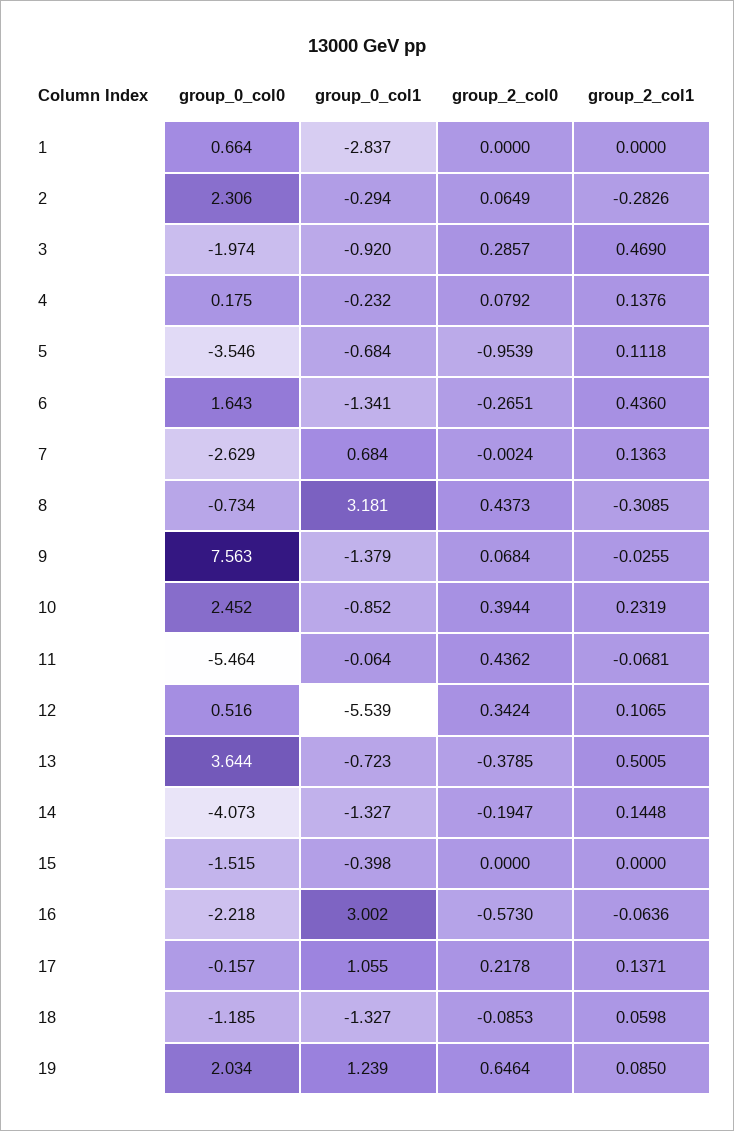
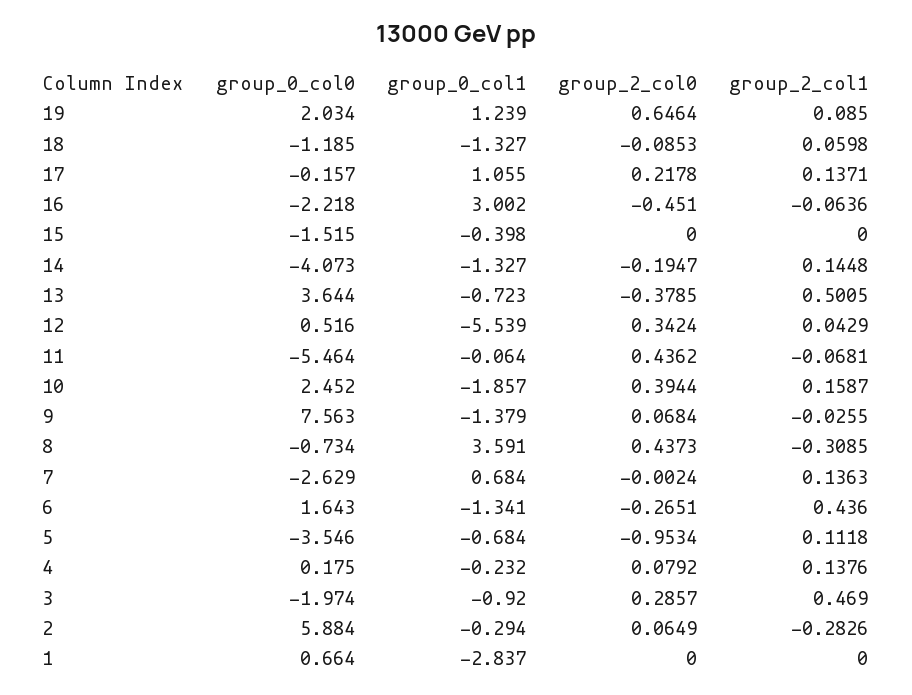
  {
    "group_0_col0": {
      "1": 0.664,
-     "2": 2.306,
+     "2": 5.884,
      "3": -1.974,
      "4": 0.175,
      "5": -3.546,
      "6": 1.643,
      "7": -2.629,
      "8": -0.734,
      "9": 7.563,
      "10": 2.452,
      "11": -5.464,
      "12": 0.516,
      "13": 3.644,
      "14": -4.073,
      "15": -1.515,
      "16": -2.218,
      "17": -0.157,
      "18": -1.185,
      "19": 2.034
    },
    "group_0_col1": {
      "1": -2.837,
      "2": -0.294,
      "3": -0.92,
      "4": -0.232,
      "5": -0.684,
      "6": -1.341,
      "7": 0.684,
-     "8": 3.181,
+     "8": 3.591,
      "9": -1.379,
-     "10": -0.852,
+     "10": -1.857,
      "11": -0.064,
      "12": -5.539,
      "13": -0.723,
      "14": -1.327,
      "15": -0.398,
      "16": 3.002,
      "17": 1.055,
      "18": -1.327,
      "19": 1.239
    },
    "group_2_col0": {
      "1": 0,
      "2": 0.0649,
      "3": 0.2857,
      "4": 0.0792,
-     "5": -0.9539,
+     "5": -0.9534,
      "6": -0.2651,
      "7": -0.0024,
      "8": 0.4373,
      "9": 0.0684,
      "10": 0.3944,
      "11": 0.4362,
      "12": 0.3424,
      "13": -0.3785,
      "14": -0.1947,
      "15": 0,
-     "16": -0.573,
+     "16": -0.451,
      "17": 0.2178,
      "18": -0.0853,
      "19": 0.6464
    },
    "group_2_col1": {
      "1": 0,
      "2": -0.2826,
      "3": 0.469,
      "4": 0.1376,
      "5": 0.1118,
      "6": 0.436,
      "7": 0.1363,
      "8": -0.3085,
      "9": -0.0255,
-     "10": 0.2319,
+     "10": 0.1587,
      "11": -0.0681,
-     "12": 0.1065,
+     "12": 0.0429,
      "13": 0.5005,
      "14": 0.1448,
      "15": 0,
      "16": -0.0636,
      "17": 0.1371,
      "18": 0.0598,
      "19": 0.085
    }
  }

